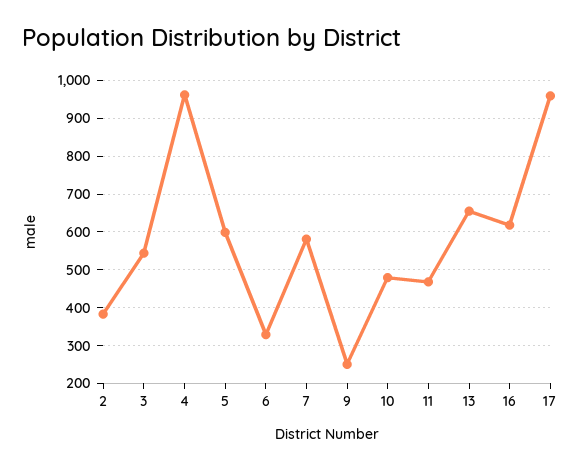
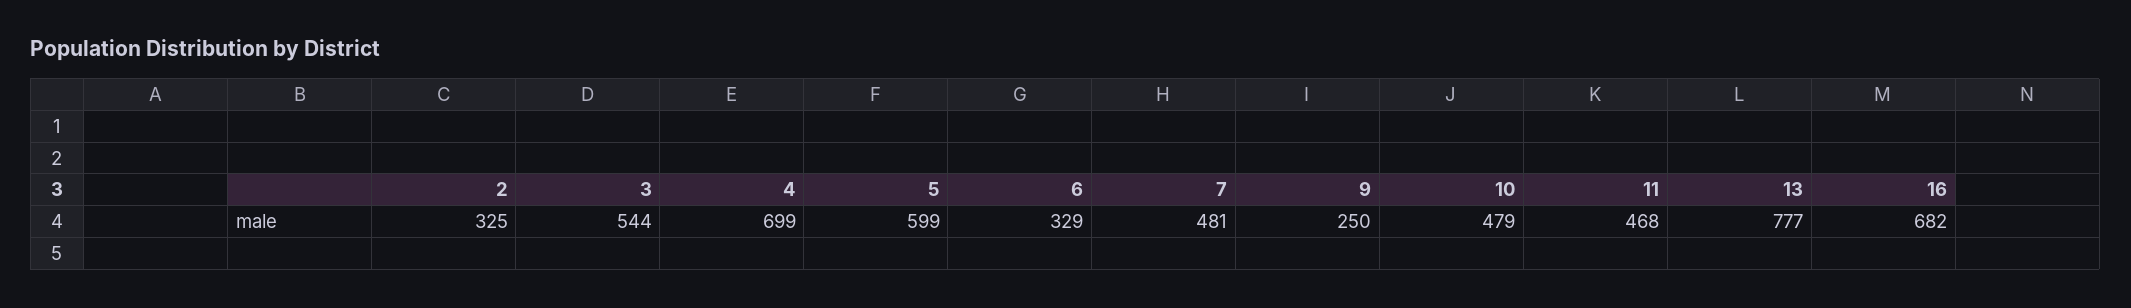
  {
-   "2": 380,
+   "2": 325,
    "3": 544,
-   "4": 960,
+   "4": 699,
    "5": 599,
    "6": 329,
-   "7": 580,
+   "7": 481,
    "9": 250,
    "10": 479,
    "11": 468,
-   "13": 660,
+   "13": 777,
-   "16": 620,
+   "16": 682
-   "17": 960
  }

